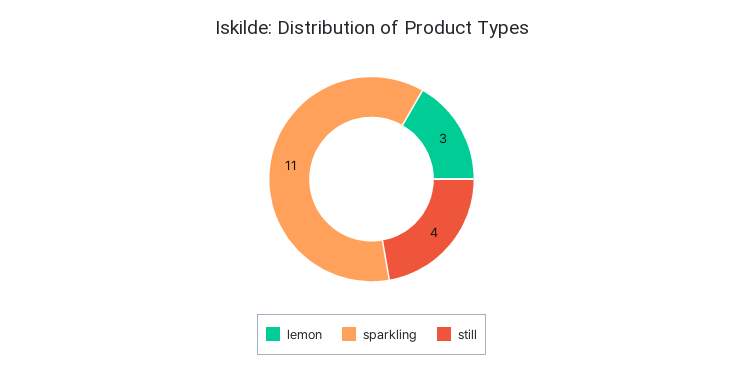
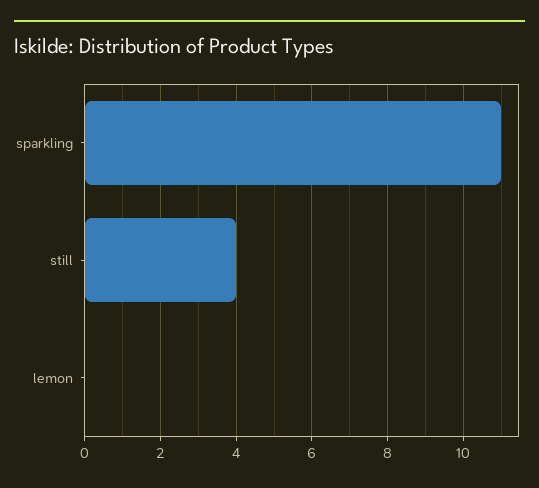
  {
-   "lemon": 3,
+   "lemon": 0,
    "sparkling": 11,
    "still": 4
  }

